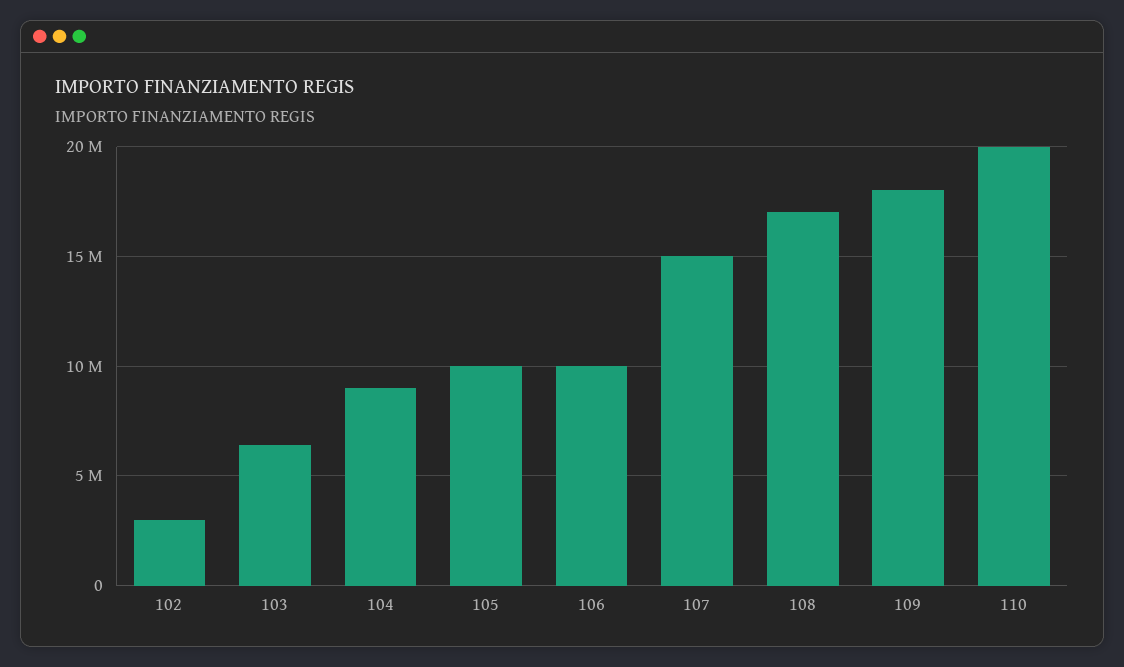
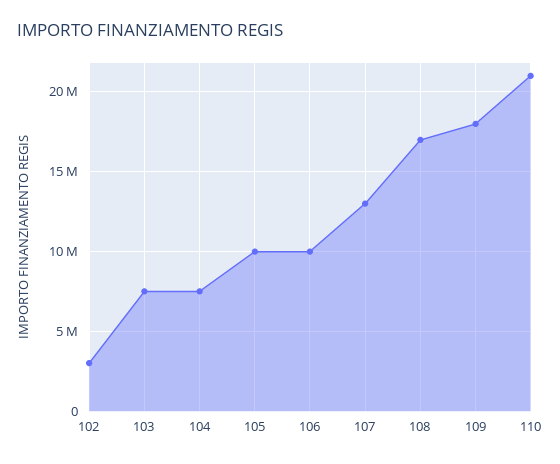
  {
    "102": 3000000,
-   "103": 6500000,
+   "103": 7500000,
-   "104": 9000000,
+   "104": 7500000,
    "105": 10000000,
    "106": 10000000,
-   "107": 15000000,
+   "107": 13000000,
    "108": 17000000,
    "109": 18000000,
-   "110": 20000000
+   "110": 21000000
  }

